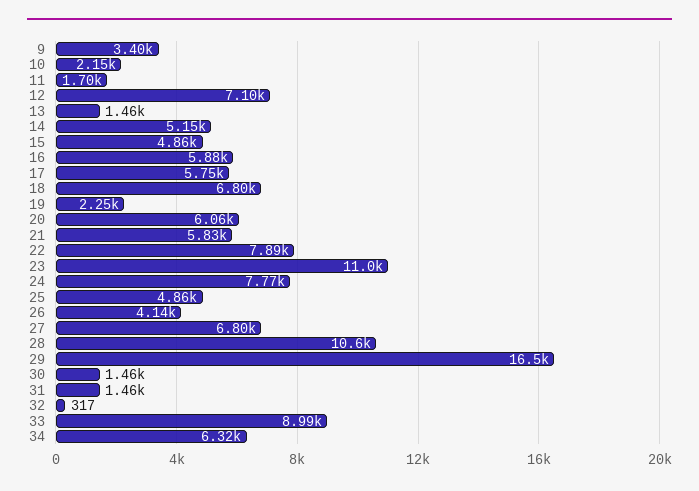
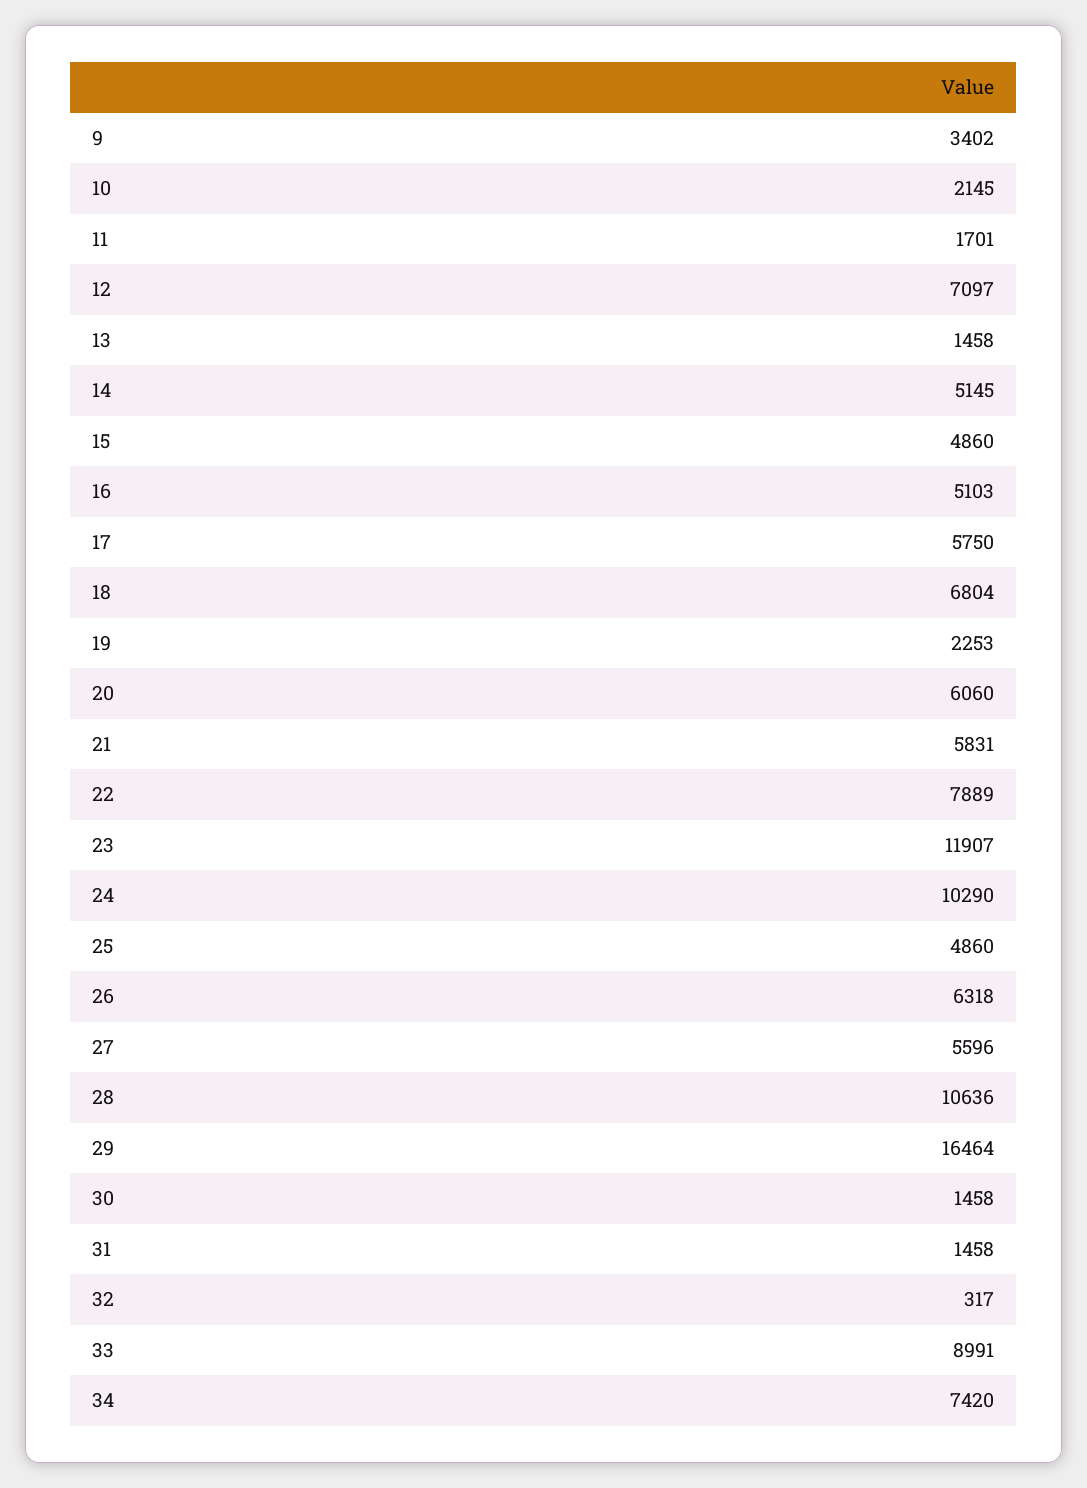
  {
    "9": 3402,
    "10": 2145,
    "11": 1701,
    "12": 7097,
    "13": 1458,
    "14": 5145,
    "15": 4860,
-   "16": 5880,
+   "16": 5103,
    "17": 5750,
    "18": 6804,
    "19": 2253,
    "20": 6060,
    "21": 5831,
    "22": 7889,
-   "23": 11000,
+   "23": 11907,
-   "24": 7770,
+   "24": 10290,
    "25": 4860,
-   "26": 4140,
+   "26": 6318,
-   "27": 6800,
+   "27": 5596,
    "28": 10636,
    "29": 16464,
    "30": 1458,
    "31": 1458,
    "32": 317,
    "33": 8991,
-   "34": 6320
+   "34": 7420
  }

